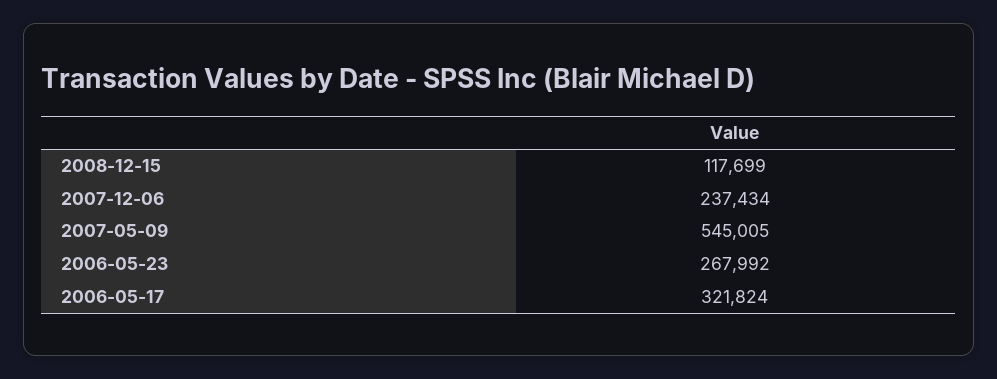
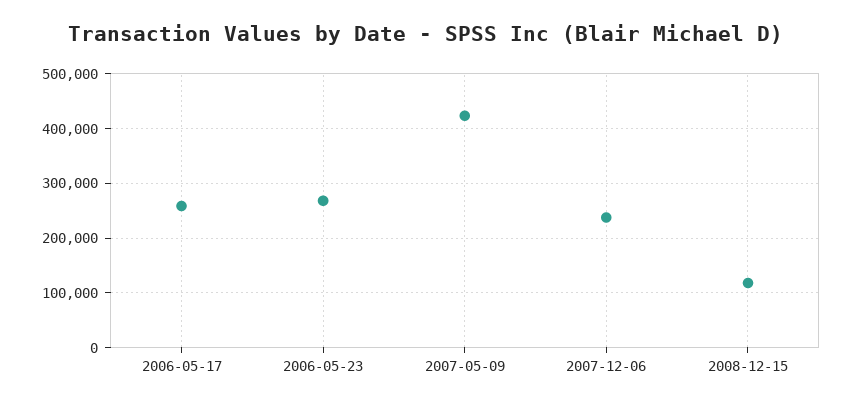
  {
    "2008-12-15": 117699,
    "2007-12-06": 237434,
-   "2007-05-09": 545005,
+   "2007-05-09": 420000,
    "2006-05-23": 267992,
-   "2006-05-17": 321824
+   "2006-05-17": 260000
  }

